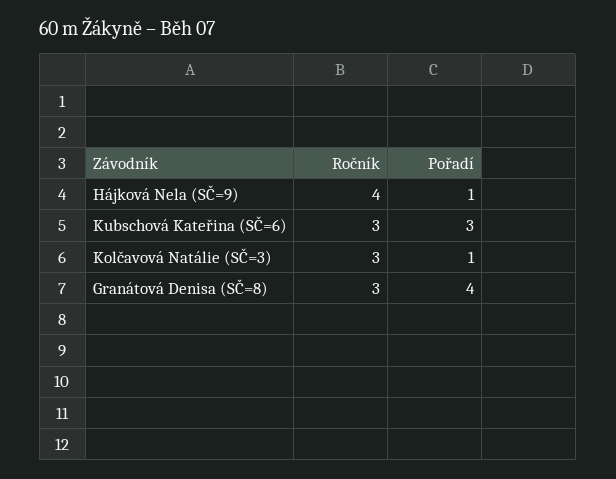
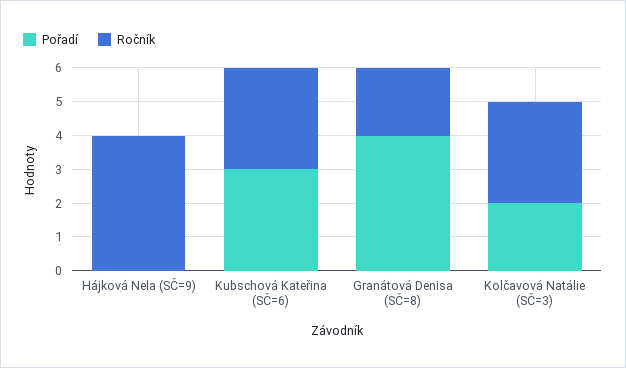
  {
    "Ročník": {
      "Hájková Nela (SČ=9)": 4,
      "Kubschová Kateřina (SČ=6)": 3,
      "Kolčavová Natálie (SČ=3)": 3,
-     "Granátová Denisa (SČ=8)": 3
+     "Granátová Denisa (SČ=8)": 2
    },
    "Pořadí": {
-     "Hájková Nela (SČ=9)": 1,
+     "Hájková Nela (SČ=9)": 0,
      "Kubschová Kateřina (SČ=6)": 3,
-     "Kolčavová Natálie (SČ=3)": 1,
+     "Kolčavová Natálie (SČ=3)": 2,
      "Granátová Denisa (SČ=8)": 4
    }
  }

